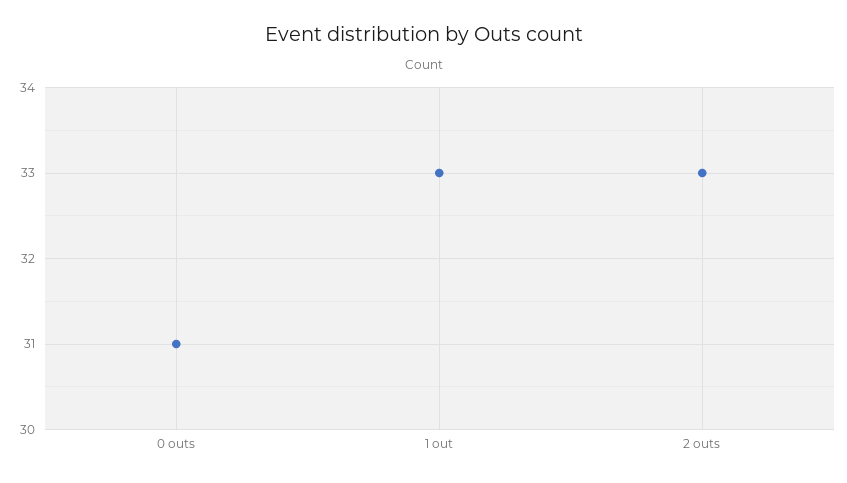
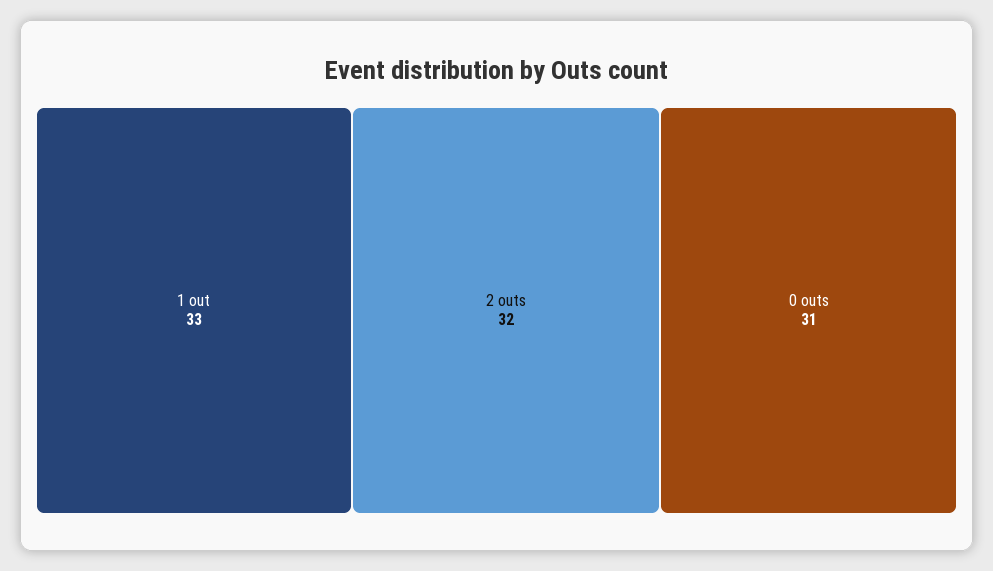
  {
    "0 outs": 31,
    "1 out": 33,
-   "2 outs": 33
+   "2 outs": 32
  }

